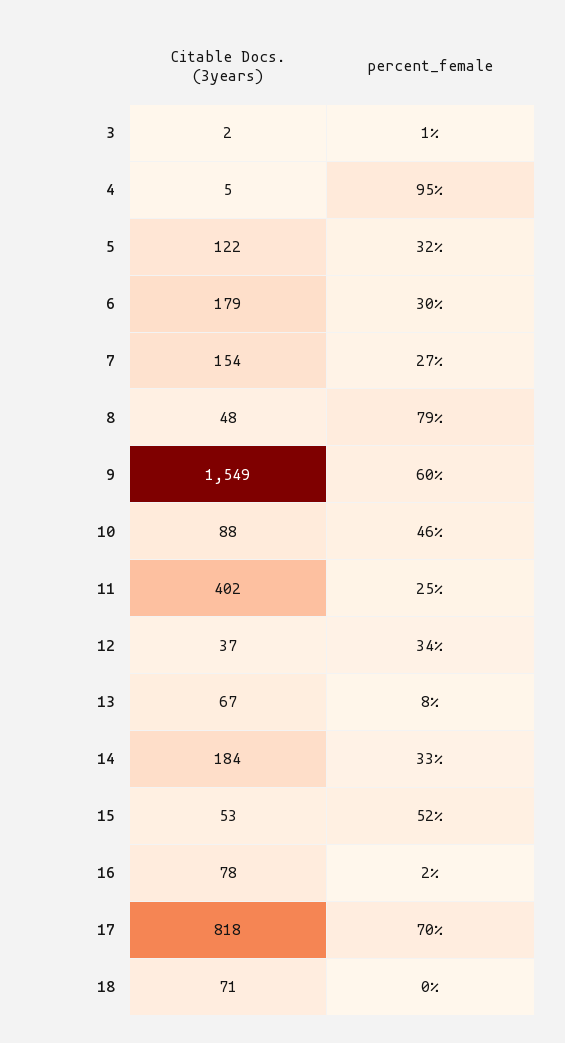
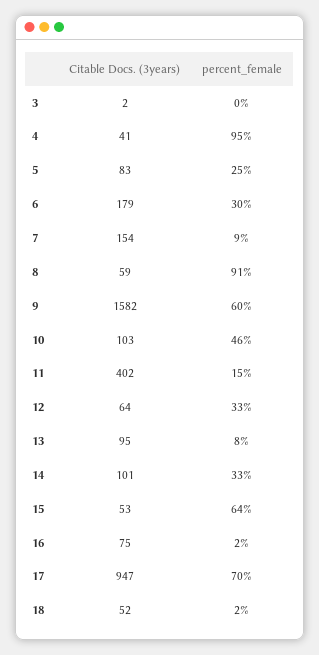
  {
    "Citable Docs. (3years)": {
      "3": 2,
-     "4": 5,
+     "4": 41,
-     "5": 122,
+     "5": 83,
      "6": 179,
      "7": 154,
-     "8": 48,
+     "8": 59,
-     "9": 1549,
+     "9": 1582,
-     "10": 88,
+     "10": 103,
      "11": 402,
-     "12": 37,
+     "12": 64,
-     "13": 67,
+     "13": 95,
-     "14": 184,
+     "14": 101,
      "15": 53,
-     "16": 78,
+     "16": 75,
-     "17": 818,
+     "17": 947,
-     "18": 71
+     "18": 52
    },
    "percent_female": {
-     "3": 1,
+     "3": 0,
      "4": 95,
-     "5": 32,
+     "5": 25,
      "6": 30,
-     "7": 27,
+     "7": 9,
-     "8": 79,
+     "8": 91,
      "9": 60,
      "10": 46,
-     "11": 25,
+     "11": 15,
-     "12": 34,
+     "12": 33,
      "13": 8,
      "14": 33,
-     "15": 52,
+     "15": 64,
      "16": 2,
      "17": 70,
-     "18": 0
+     "18": 2
    }
  }

